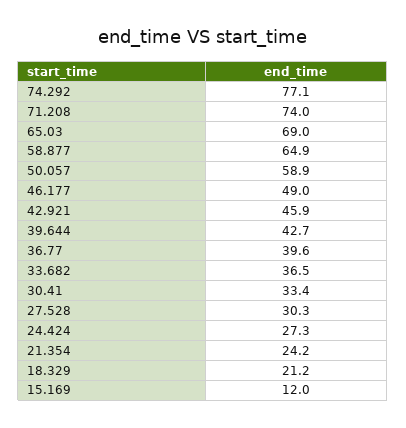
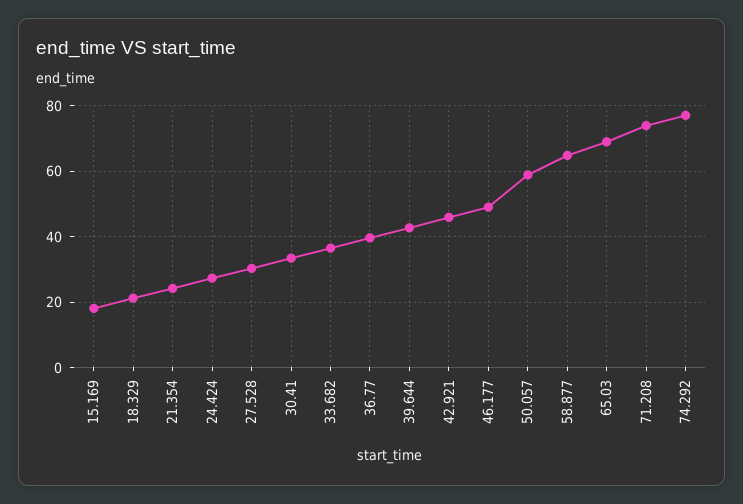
  {
    "74.292": 77.1,
    "71.208": 74,
    "65.03": 69,
    "58.877": 64.9,
    "50.057": 58.9,
    "46.177": 49,
    "42.921": 45.9,
    "39.644": 42.7,
    "36.77": 39.6,
    "33.682": 36.5,
    "30.41": 33.4,
    "27.528": 30.3,
    "24.424": 27.3,
    "21.354": 24.2,
    "18.329": 21.2,
-   "15.169": 12
+   "15.169": 18
  }

